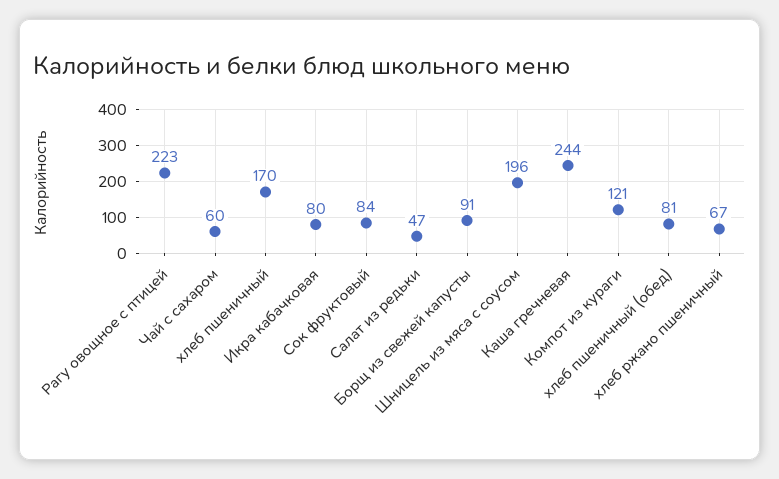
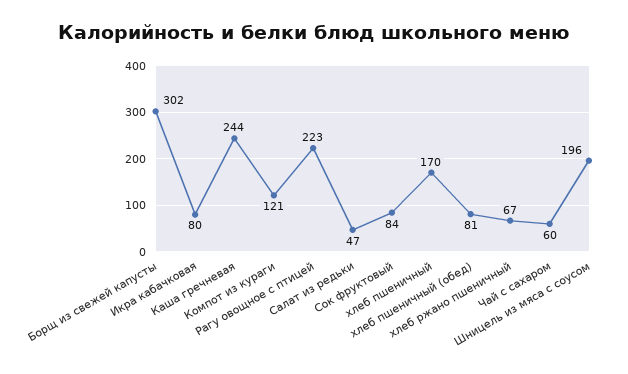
  {
    "Рагу овощное с птицей": 223,
    "Чай с сахаром": 60,
    "хлеб пшеничный": 170,
    "Икра кабачковая": 80,
    "Сок фруктовый": 84,
    "Салат из редьки": 47,
-   "Борщ из свежей капусты": 91,
+   "Борщ из свежей капусты": 302,
    "Шницель из мяса с соусом": 196,
    "Каша гречневая": 244,
    "Компот из кураги": 121,
    "хлеб пшеничный (обед)": 81,
    "хлеб ржано пшеничный": 67
  }

